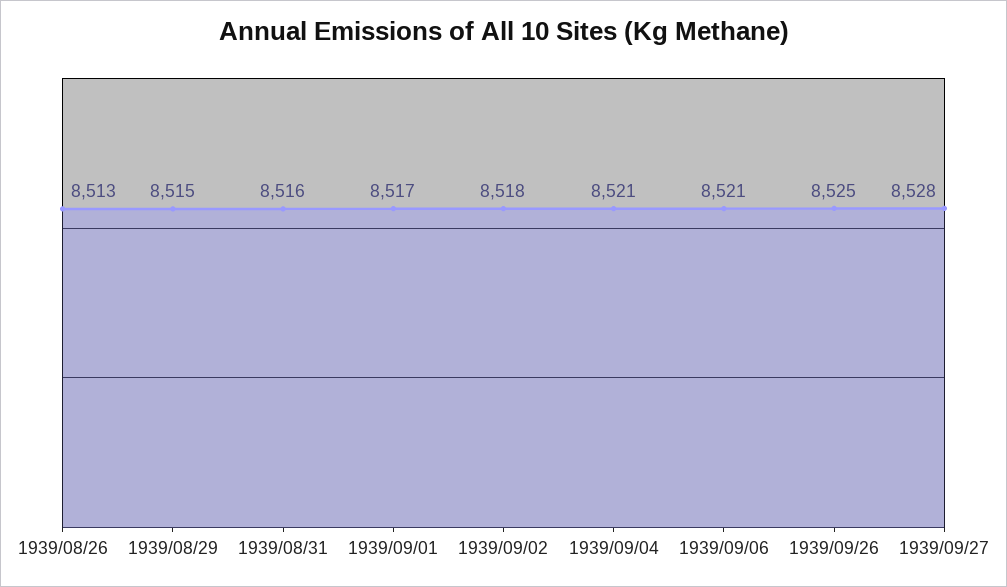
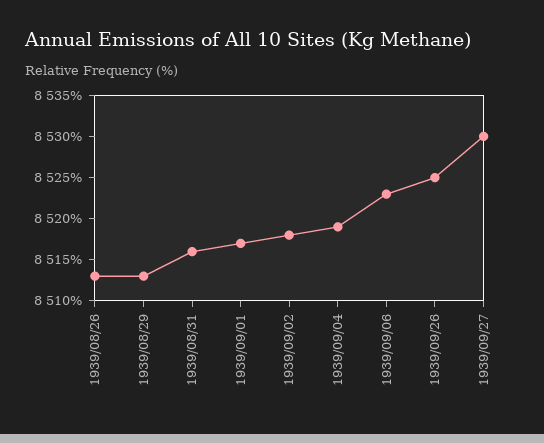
  {
    "1939/08/26": 8513,
-   "1939/08/29": 8515,
+   "1939/08/29": 8513,
    "1939/08/31": 8516,
    "1939/09/01": 8517,
    "1939/09/02": 8518,
-   "1939/09/04": 8521,
+   "1939/09/04": 8519,
-   "1939/09/06": 8521,
+   "1939/09/06": 8523,
    "1939/09/26": 8525,
-   "1939/09/27": 8528
+   "1939/09/27": 8530
  }

